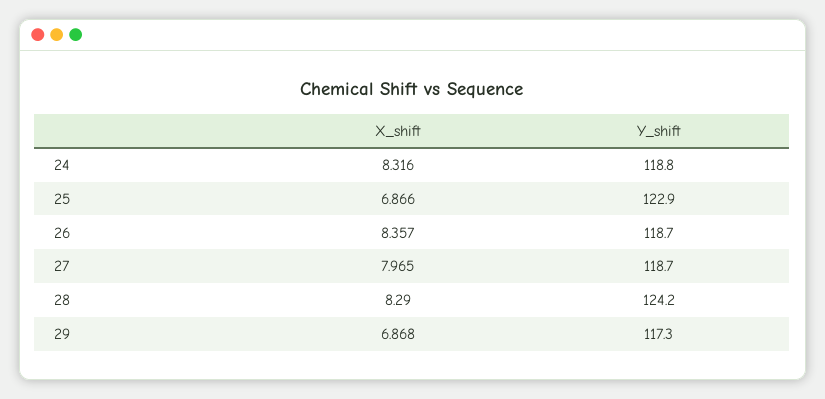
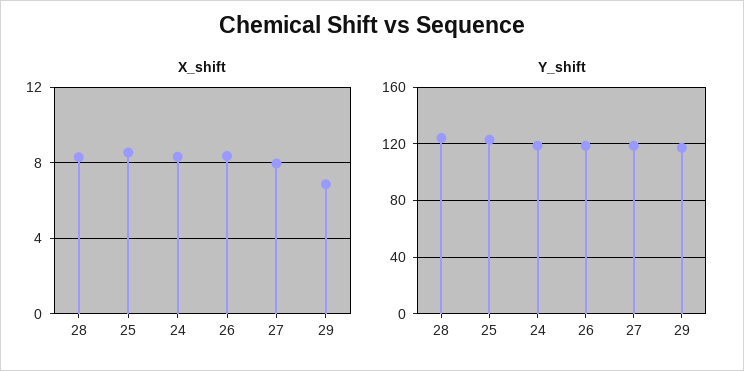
  {
    "X_shift": {
      "24": 8.316,
-     "25": 6.866,
+     "25": 8.5,
      "26": 8.357,
      "27": 7.965,
      "28": 8.29,
      "29": 6.868
    },
    "Y_shift": {
      "24": 118.8,
      "25": 122.9,
      "26": 118.7,
      "27": 118.7,
      "28": 124.2,
      "29": 117.3
    }
  }

